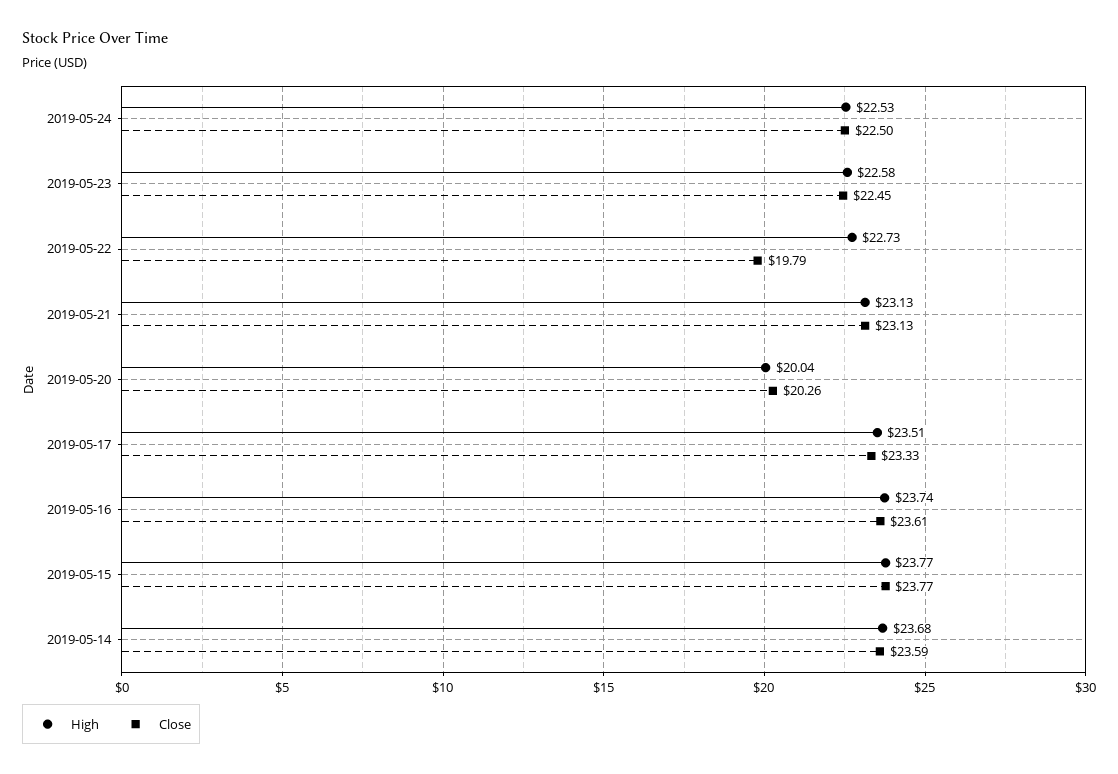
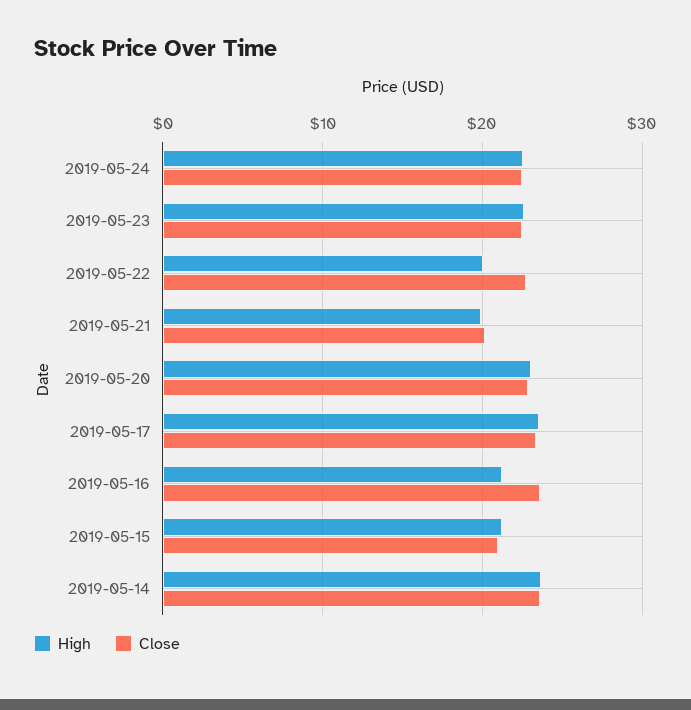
  {
    "High": {
      "2019-05-24": 22.53,
      "2019-05-23": 22.58,
-     "2019-05-22": 22.73,
+     "2019-05-22": 20,
-     "2019-05-21": 23.13,
+     "2019-05-21": 20,
-     "2019-05-20": 20.04,
+     "2019-05-20": 23,
      "2019-05-17": 23.51,
-     "2019-05-16": 23.74,
+     "2019-05-16": 21,
-     "2019-05-15": 23.77,
+     "2019-05-15": 21,
      "2019-05-14": 23.68
    },
    "Close": {
      "2019-05-24": 22.5,
      "2019-05-23": 22.45,
-     "2019-05-22": 19.79,
+     "2019-05-22": 23,
-     "2019-05-21": 23.13,
+     "2019-05-21": 20,
-     "2019-05-20": 20.26,
+     "2019-05-20": 23,
      "2019-05-17": 23.33,
      "2019-05-16": 23.61,
-     "2019-05-15": 23.77,
+     "2019-05-15": 21,
      "2019-05-14": 23.59
    }
  }

